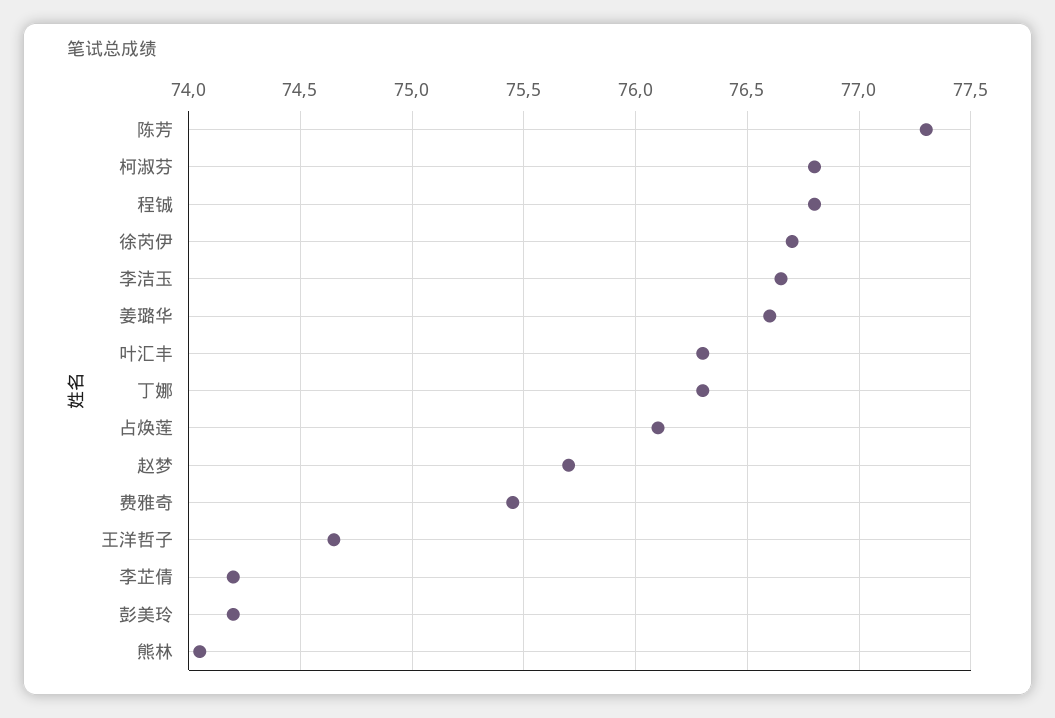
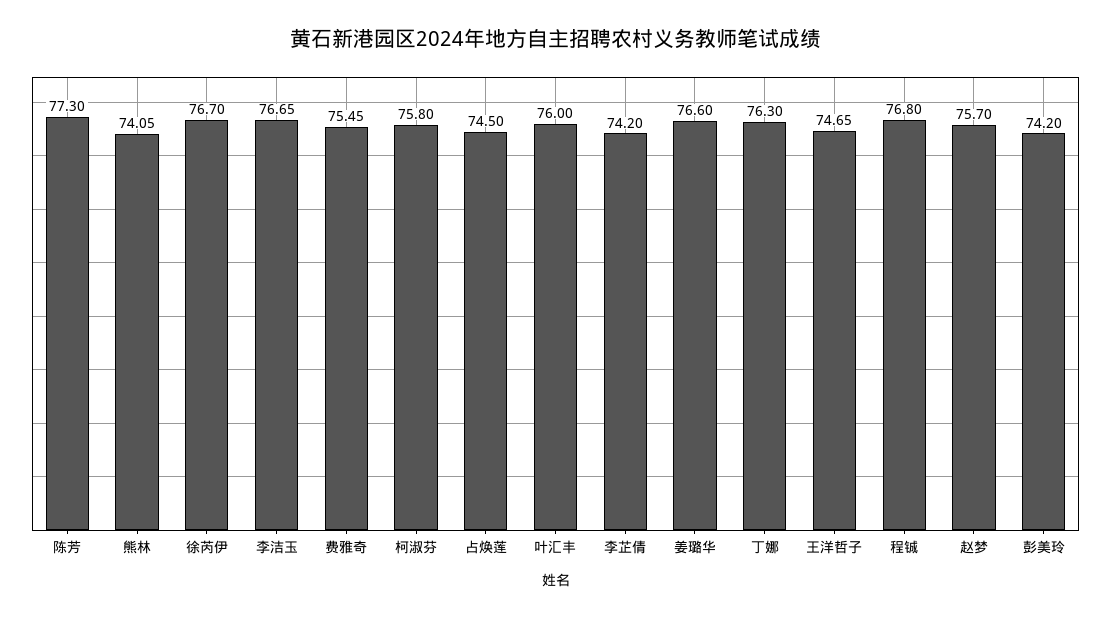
  {
    "陈芳": 77.3,
-   "柯淑芬": 76.8,
+   "柯淑芬": 75.8,
    "程铖": 76.8,
    "徐芮伊": 76.7,
    "李洁玉": 76.65,
    "姜璐华": 76.6,
-   "叶汇丰": 76.3,
+   "叶汇丰": 76,
    "丁娜": 76.3,
-   "占焕莲": 76.1,
+   "占焕莲": 74.5,
    "赵梦": 75.7,
    "费雅奇": 75.45,
    "王洋哲子": 74.65,
    "李芷倩": 74.2,
    "彭美玲": 74.2,
    "熊林": 74.05
  }

